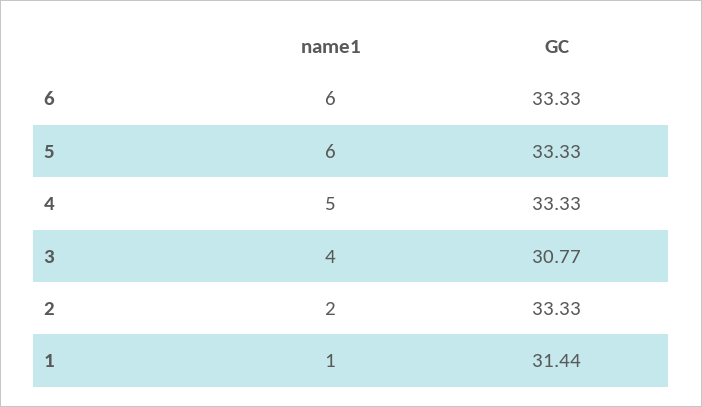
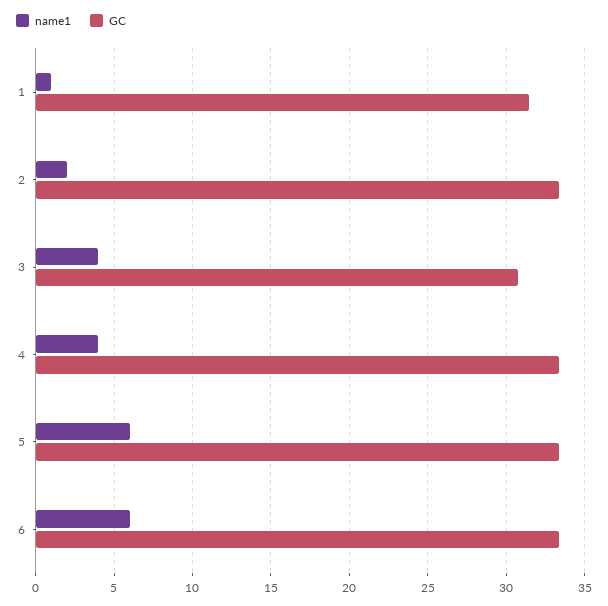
  {
    "name1": {
      "6": 6,
      "5": 6,
-     "4": 5,
+     "4": 4,
      "3": 4,
      "2": 2,
      "1": 1
    },
    "GC": {
      "6": 33.33,
      "5": 33.33,
      "4": 33.33,
      "3": 30.77,
      "2": 33.33,
      "1": 31.44
    }
  }

